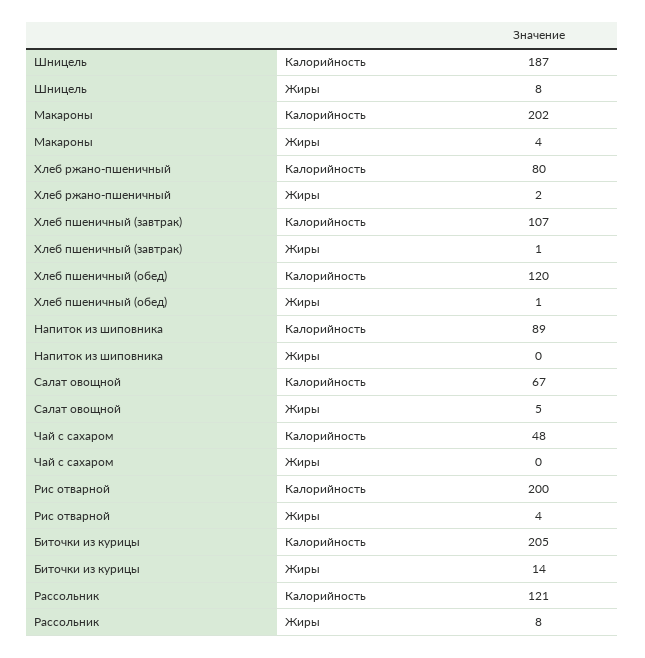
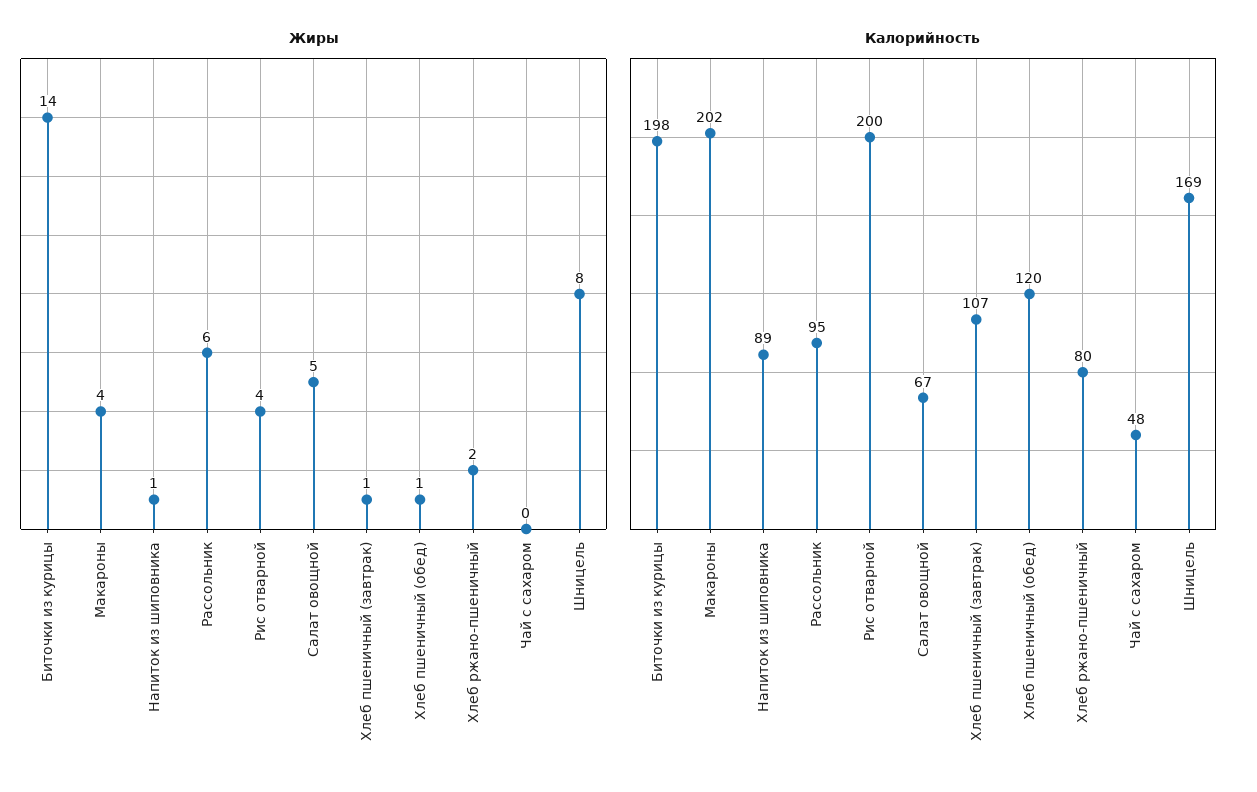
  {
    "Калорийность": {
-     "Шницель": 187,
+     "Шницель": 169,
      "Макароны": 202,
      "Хлеб ржано-пшеничный": 80,
      "Хлеб пшеничный (завтрак)": 107,
      "Хлеб пшеничный (обед)": 120,
      "Напиток из шиповника": 89,
      "Салат овощной": 67,
      "Чай с сахаром": 48,
      "Рис отварной": 200,
-     "Биточки из курицы": 205,
+     "Биточки из курицы": 198,
-     "Рассольник": 121
+     "Рассольник": 95
    },
    "Жиры": {
      "Шницель": 8,
      "Макароны": 4,
      "Хлеб ржано-пшеничный": 2,
      "Хлеб пшеничный (завтрак)": 1,
      "Хлеб пшеничный (обед)": 1,
-     "Напиток из шиповника": 0,
+     "Напиток из шиповника": 1,
      "Салат овощной": 5,
      "Чай с сахаром": 0,
      "Рис отварной": 4,
      "Биточки из курицы": 14,
-     "Рассольник": 8
+     "Рассольник": 6
    }
  }

